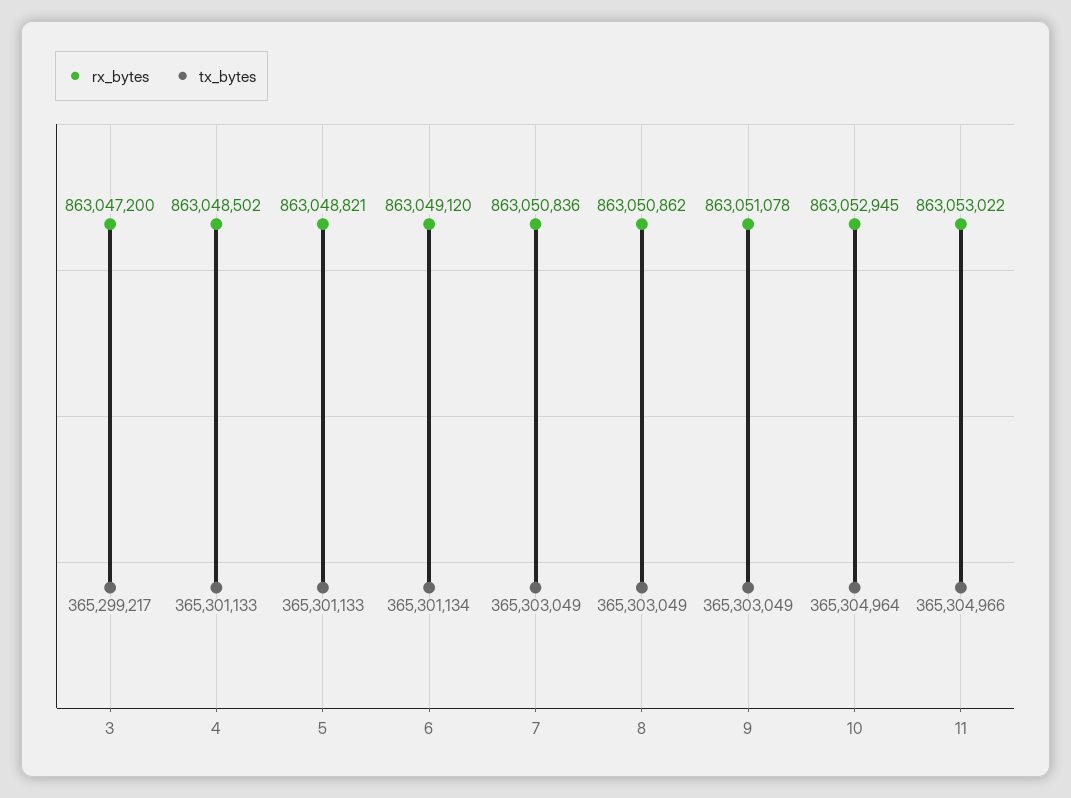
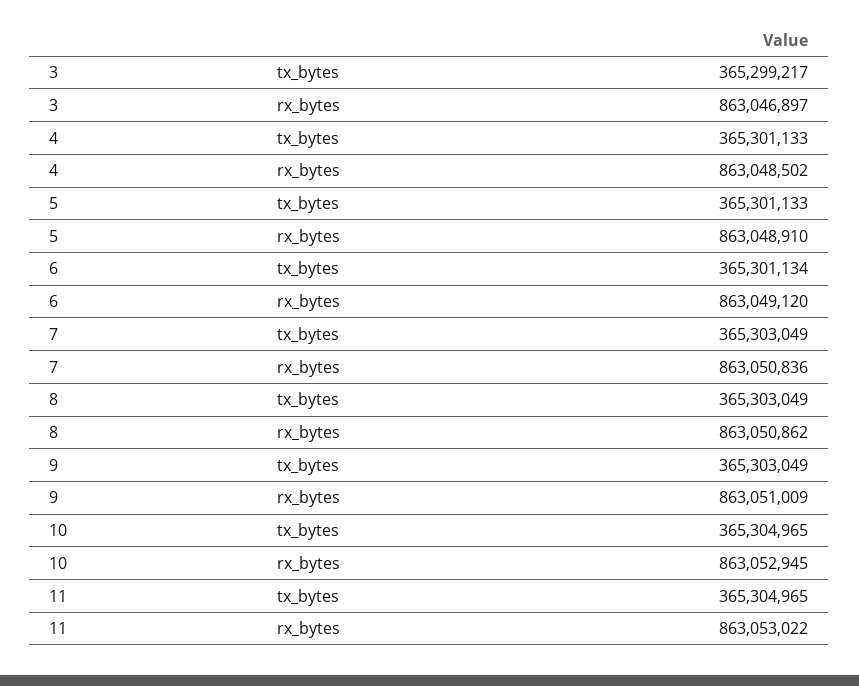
  {
    "rx_bytes": {
-     "3": 863047200,
+     "3": 863046897,
      "4": 863048502,
-     "5": 863048821,
+     "5": 863048910,
      "6": 863049120,
      "7": 863050836,
      "8": 863050862,
-     "9": 863051078,
+     "9": 863051009,
      "10": 863052945,
      "11": 863053022
    },
    "tx_bytes": {
      "3": 365299217,
      "4": 365301133,
      "5": 365301133,
      "6": 365301134,
      "7": 365303049,
      "8": 365303049,
      "9": 365303049,
-     "10": 365304964,
+     "10": 365304965,
-     "11": 365304966
+     "11": 365304965
    }
  }

